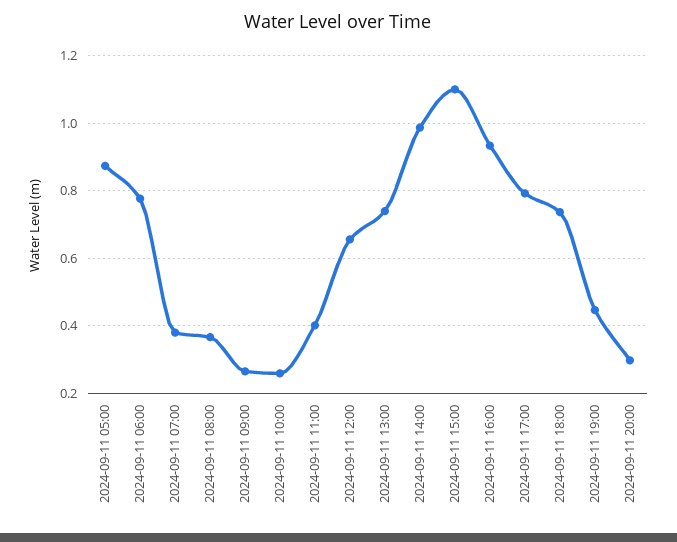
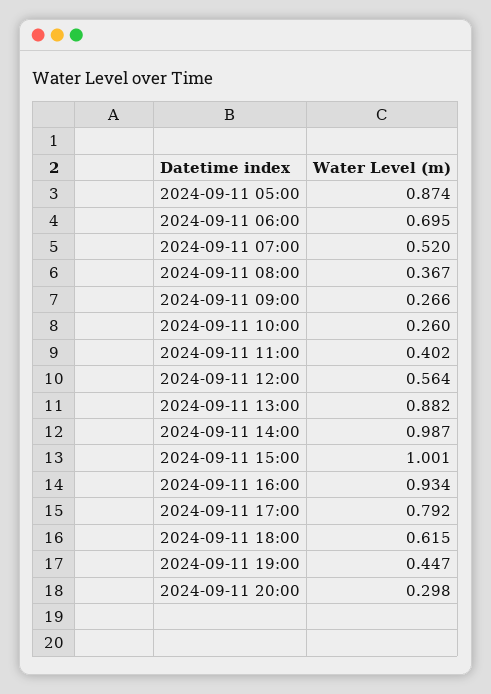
  {
    "2024-09-11 05:00": 0.874,
-   "2024-09-11 06:00": 0.78,
+   "2024-09-11 06:00": 0.695,
-   "2024-09-11 07:00": 0.38,
+   "2024-09-11 07:00": 0.52,
    "2024-09-11 08:00": 0.367,
    "2024-09-11 09:00": 0.266,
    "2024-09-11 10:00": 0.26,
    "2024-09-11 11:00": 0.402,
-   "2024-09-11 12:00": 0.66,
+   "2024-09-11 12:00": 0.564,
-   "2024-09-11 13:00": 0.74,
+   "2024-09-11 13:00": 0.882,
    "2024-09-11 14:00": 0.987,
-   "2024-09-11 15:00": 1.1,
+   "2024-09-11 15:00": 1.001,
    "2024-09-11 16:00": 0.934,
    "2024-09-11 17:00": 0.792,
-   "2024-09-11 18:00": 0.74,
+   "2024-09-11 18:00": 0.615,
    "2024-09-11 19:00": 0.447,
    "2024-09-11 20:00": 0.298
  }

